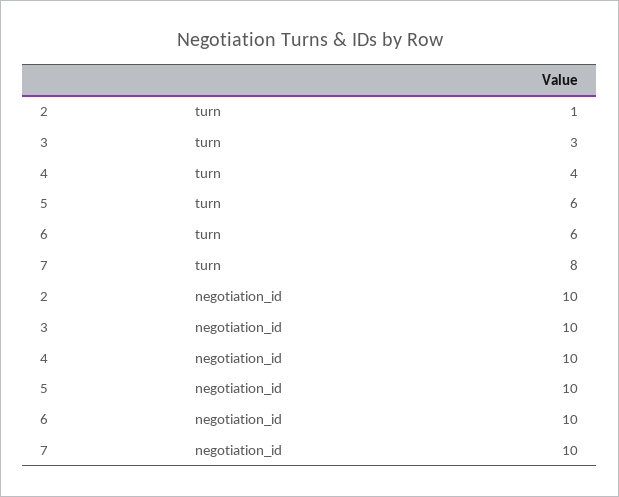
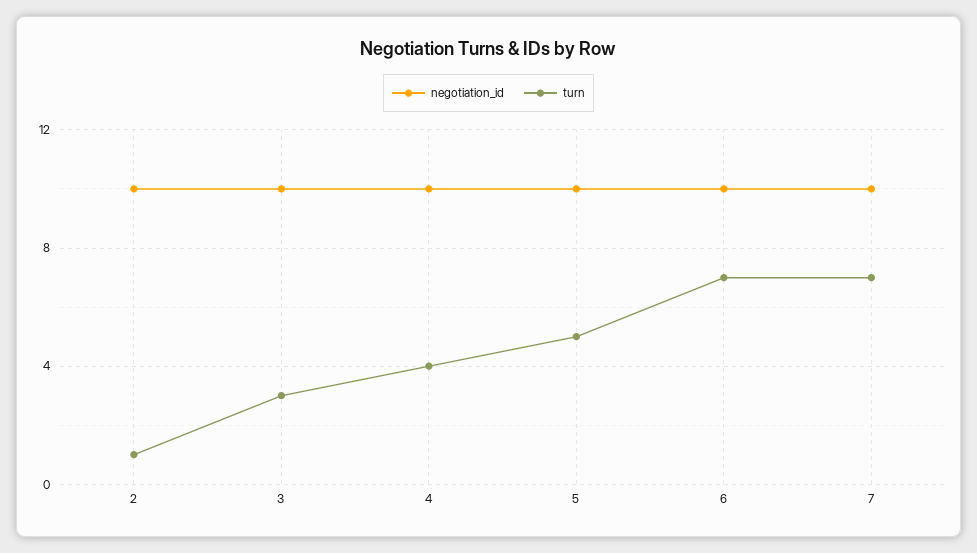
  {
    "turn": {
      "2": 1,
      "3": 3,
      "4": 4,
-     "5": 6,
+     "5": 5,
-     "6": 6,
+     "6": 7,
-     "7": 8
+     "7": 7
    },
    "negotiation_id": {
      "2": 10,
      "3": 10,
      "4": 10,
      "5": 10,
      "6": 10,
      "7": 10
    }
  }

